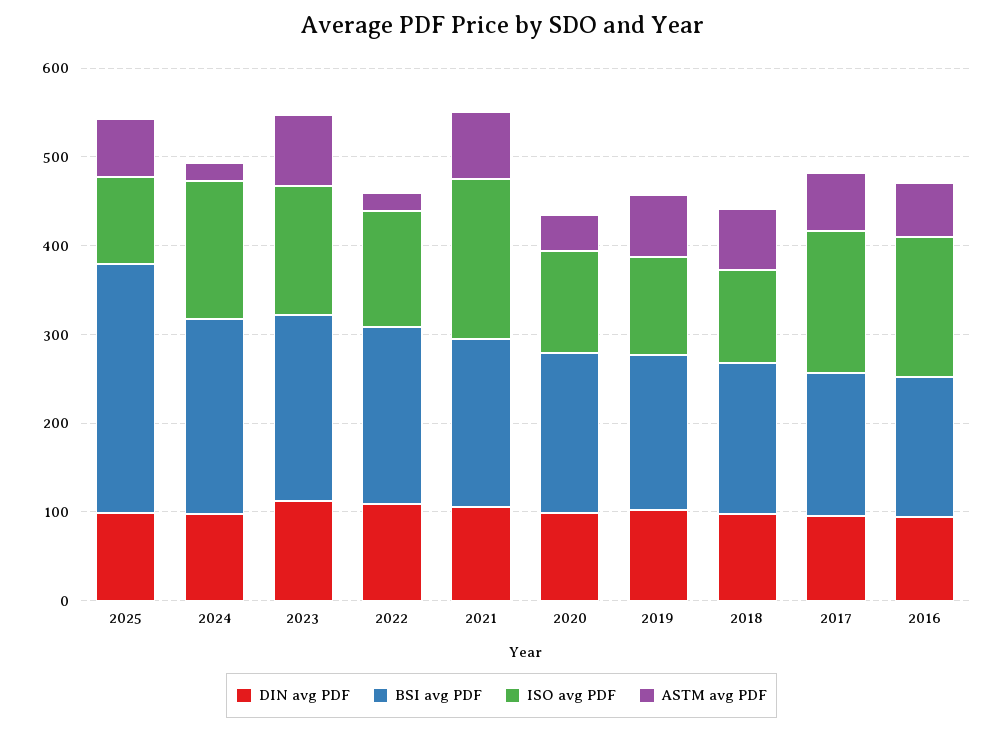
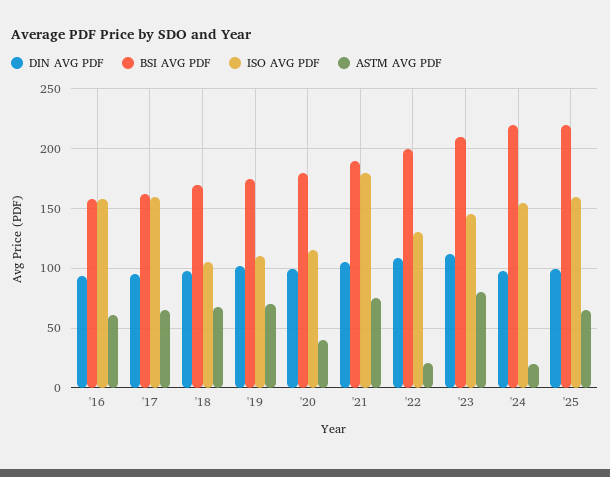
  {
    "DIN avg PDF": {
      "2025": 100,
      "2024": 100,
      "2023": 110,
      "2022": 110,
      "2021": 110,
      "2020": 100,
      "2019": 100,
      "2018": 100,
      "2017": 100,
      "2016": 90
    },
    "BSI avg PDF": {
-     "2025": 280,
+     "2025": 220,
      "2024": 220,
      "2023": 210,
      "2022": 200,
      "2021": 190,
      "2020": 180,
      "2019": 180,
      "2018": 170,
      "2017": 160,
      "2016": 160
    },
    "ISO avg PDF": {
-     "2025": 100,
+     "2025": 160,
      "2024": 160,
      "2023": 150,
      "2022": 130,
      "2021": 180,
      "2020": 120,
      "2019": 110,
      "2018": 110,
      "2017": 160,
      "2016": 160
    },
    "ASTM avg PDF": {
      "2025": 70,
      "2024": 20,
      "2023": 80,
      "2022": 20,
      "2021": 80,
      "2020": 40,
      "2019": 70,
      "2018": 70,
      "2017": 70,
      "2016": 60
    }
  }

